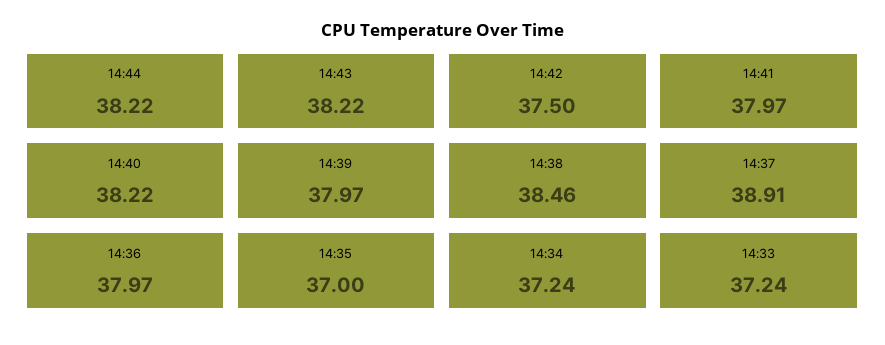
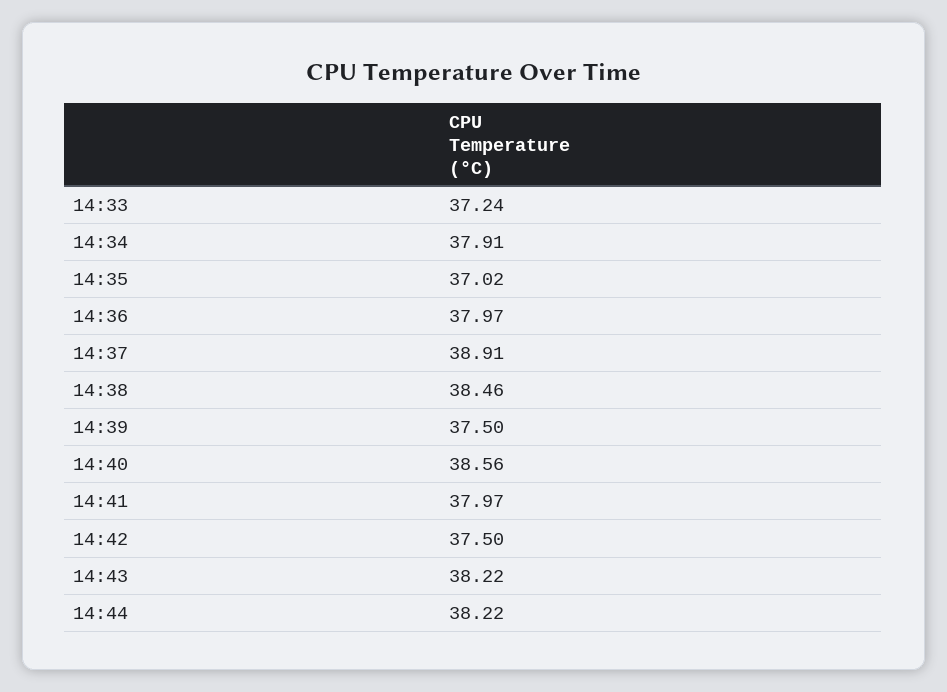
  {
    "14:44": 38.22,
    "14:43": 38.22,
    "14:42": 37.5,
    "14:41": 37.97,
-   "14:40": 38.22,
+   "14:40": 38.56,
-   "14:39": 37.97,
+   "14:39": 37.5,
    "14:38": 38.46,
    "14:37": 38.91,
    "14:36": 37.97,
-   "14:35": 37,
+   "14:35": 37.02,
-   "14:34": 37.24,
+   "14:34": 37.91,
    "14:33": 37.24
  }

